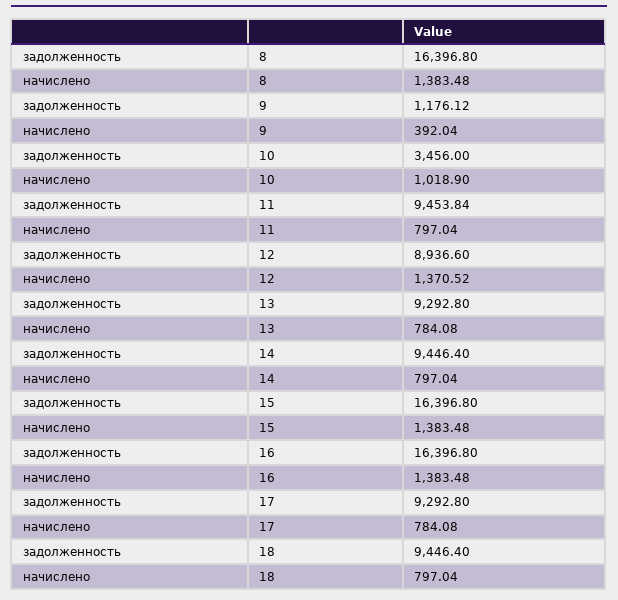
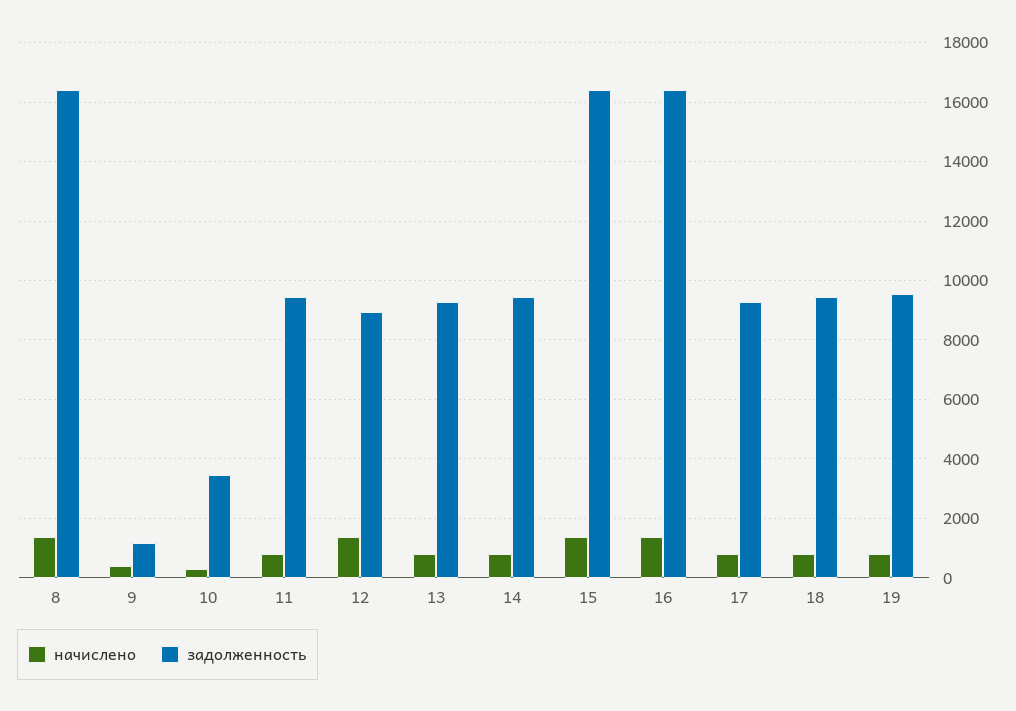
  {
    "задолженность": {
      "8": 16396.8,
      "9": 1176.12,
      "10": 3456,
      "11": 9453.84,
      "12": 8936.6,
      "13": 9292.8,
      "14": 9446.4,
      "15": 16396.8,
      "16": 16396.8,
      "17": 9292.8,
-     "18": 9446.4
+     "18": 9446.4,
+     "19": 9500
    },
    "начислено": {
      "8": 1383.48,
      "9": 392.04,
-     "10": 1018.9,
+     "10": 250,
      "11": 797.04,
      "12": 1370.52,
      "13": 784.08,
      "14": 797.04,
      "15": 1383.48,
      "16": 1383.48,
      "17": 784.08,
-     "18": 797.04
+     "18": 797.04,
+     "19": 750
    }
  }

